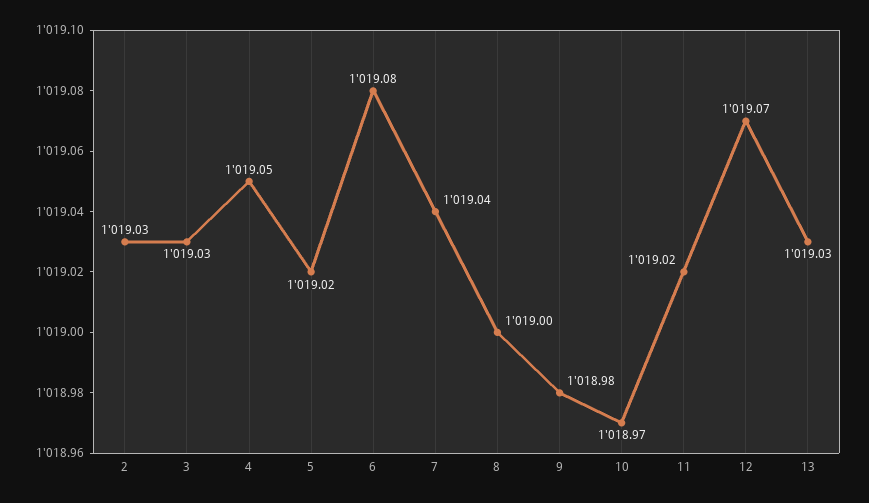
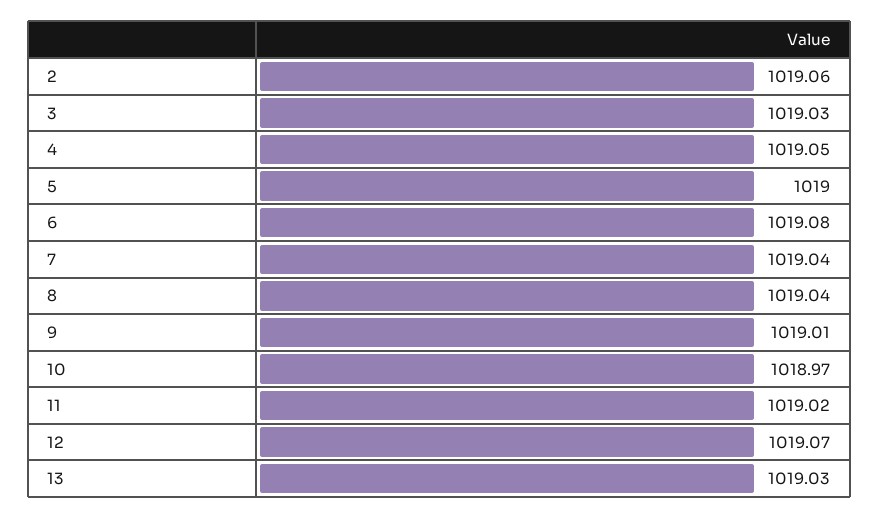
  {
-   "2": 1019.03,
+   "2": 1019.06,
    "3": 1019.03,
    "4": 1019.05,
-   "5": 1019.02,
+   "5": 1019,
    "6": 1019.08,
    "7": 1019.04,
-   "8": 1019,
+   "8": 1019.04,
-   "9": 1018.98,
+   "9": 1019.01,
    "10": 1018.97,
    "11": 1019.02,
    "12": 1019.07,
    "13": 1019.03
  }

